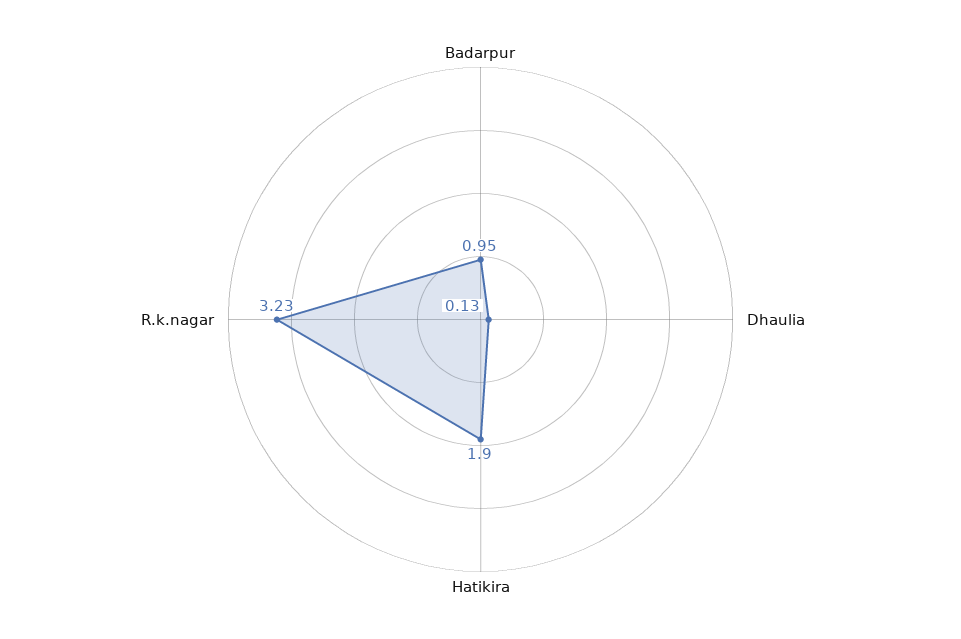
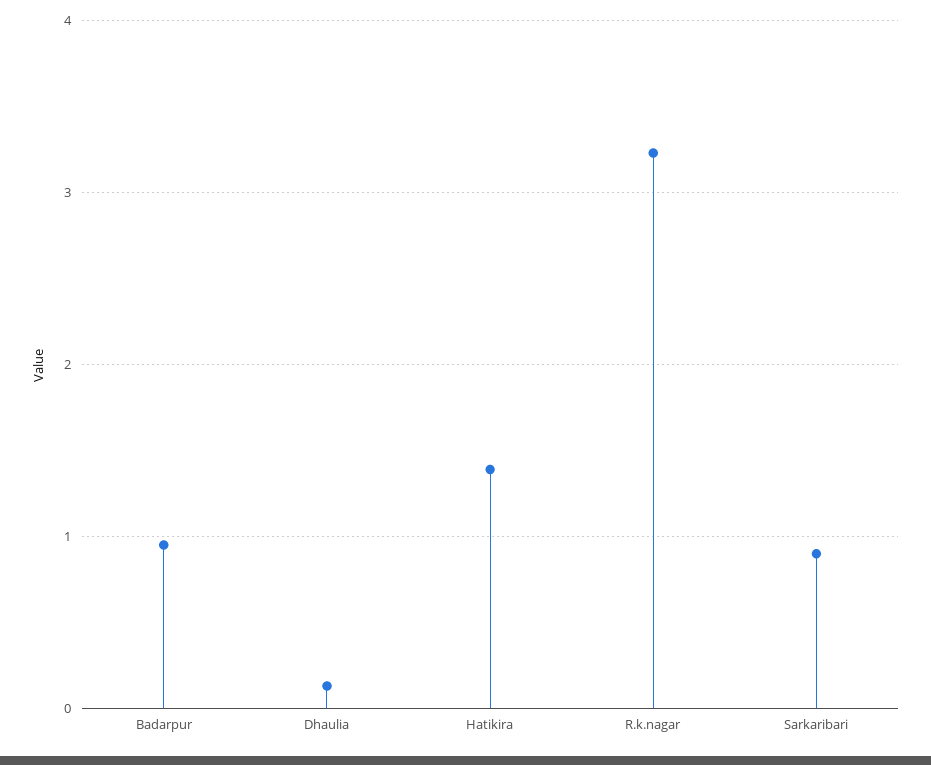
  {
    "Badarpur": 0.95,
    "Dhaulia": 0.13,
-   "Hatikira": 1.9,
+   "Hatikira": 1.4,
-   "R.k.nagar": 3.23
+   "R.k.nagar": 3.23,
+   "Sarkaribari": 0.9
  }

